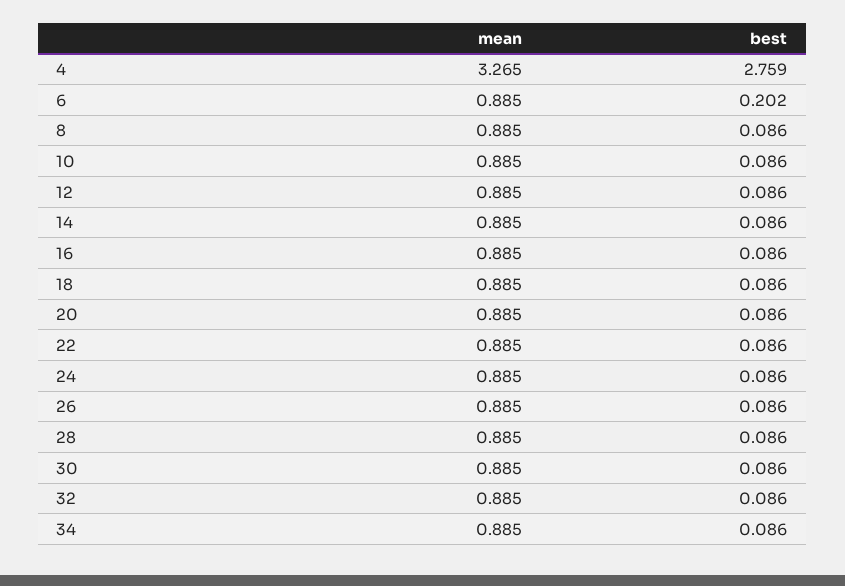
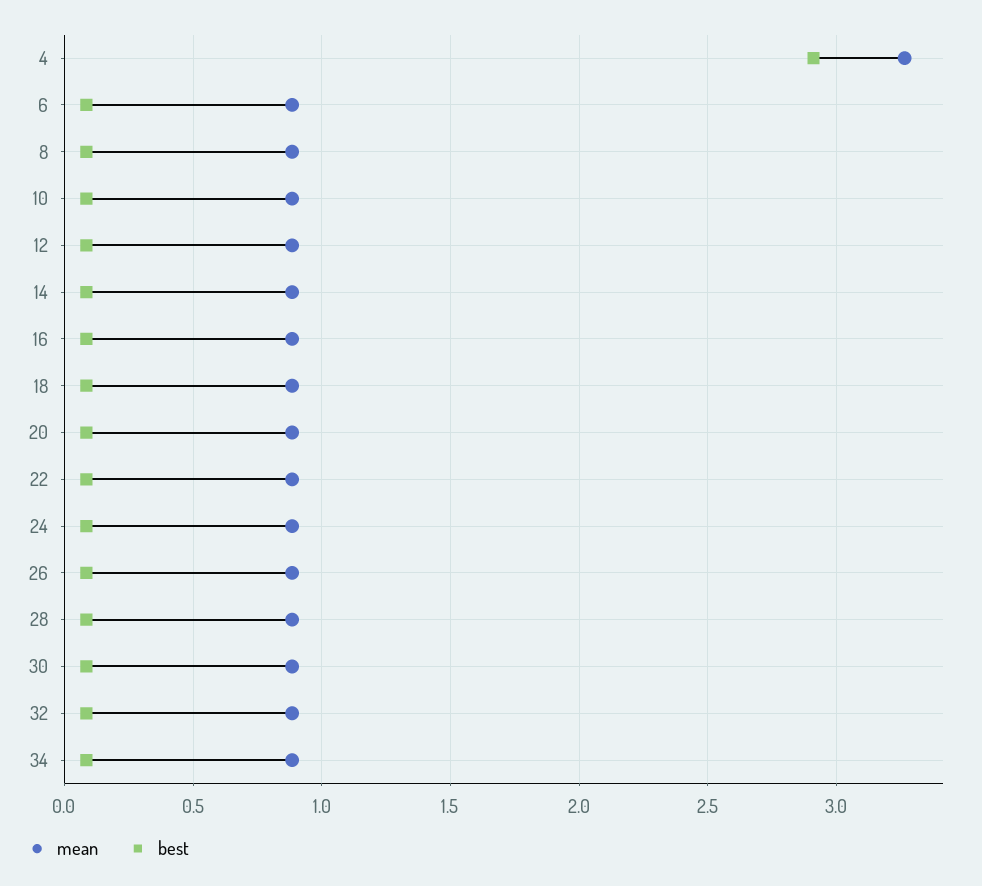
  {
    "mean": {
      "4": 3.265,
      "6": 0.885,
      "8": 0.885,
      "10": 0.885,
      "12": 0.885,
      "14": 0.885,
      "16": 0.885,
      "18": 0.885,
      "20": 0.885,
      "22": 0.885,
      "24": 0.885,
      "26": 0.885,
      "28": 0.885,
      "30": 0.885,
      "32": 0.885,
      "34": 0.885
    },
    "best": {
-     "4": 2.759,
+     "4": 2.9,
-     "6": 0.202,
+     "6": 0.1,
      "8": 0.086,
      "10": 0.086,
      "12": 0.086,
      "14": 0.086,
      "16": 0.086,
      "18": 0.086,
      "20": 0.086,
      "22": 0.086,
      "24": 0.086,
      "26": 0.086,
      "28": 0.086,
      "30": 0.086,
      "32": 0.086,
      "34": 0.086
    }
  }

